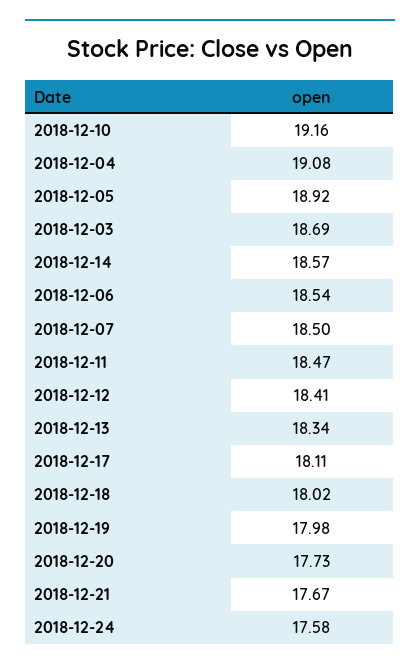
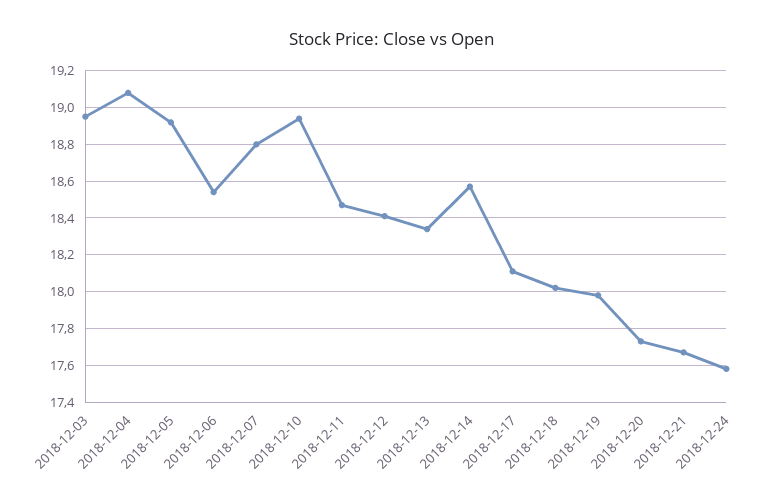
  {
-   "2018-12-10": 19.16,
+   "2018-12-10": 18.95,
    "2018-12-04": 19.08,
    "2018-12-05": 18.92,
-   "2018-12-03": 18.69,
+   "2018-12-03": 18.95,
    "2018-12-14": 18.57,
    "2018-12-06": 18.54,
-   "2018-12-07": 18.5,
+   "2018-12-07": 18.8,
    "2018-12-11": 18.47,
    "2018-12-12": 18.41,
    "2018-12-13": 18.34,
    "2018-12-17": 18.11,
    "2018-12-18": 18.02,
    "2018-12-19": 17.98,
    "2018-12-20": 17.73,
    "2018-12-21": 17.67,
    "2018-12-24": 17.58
  }

